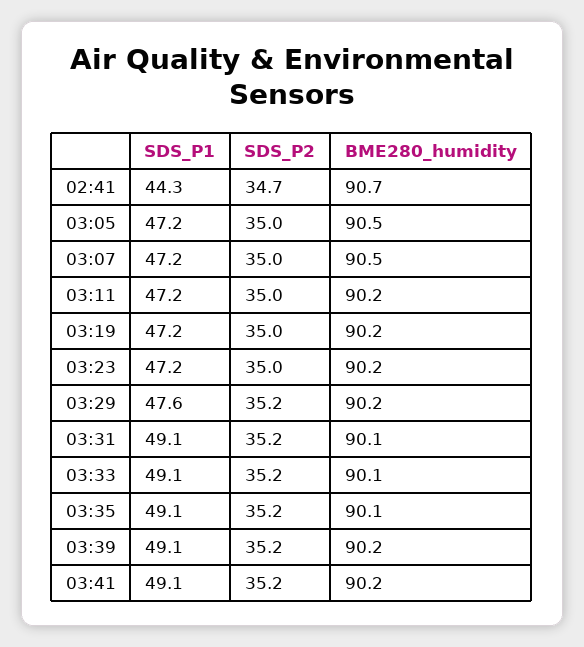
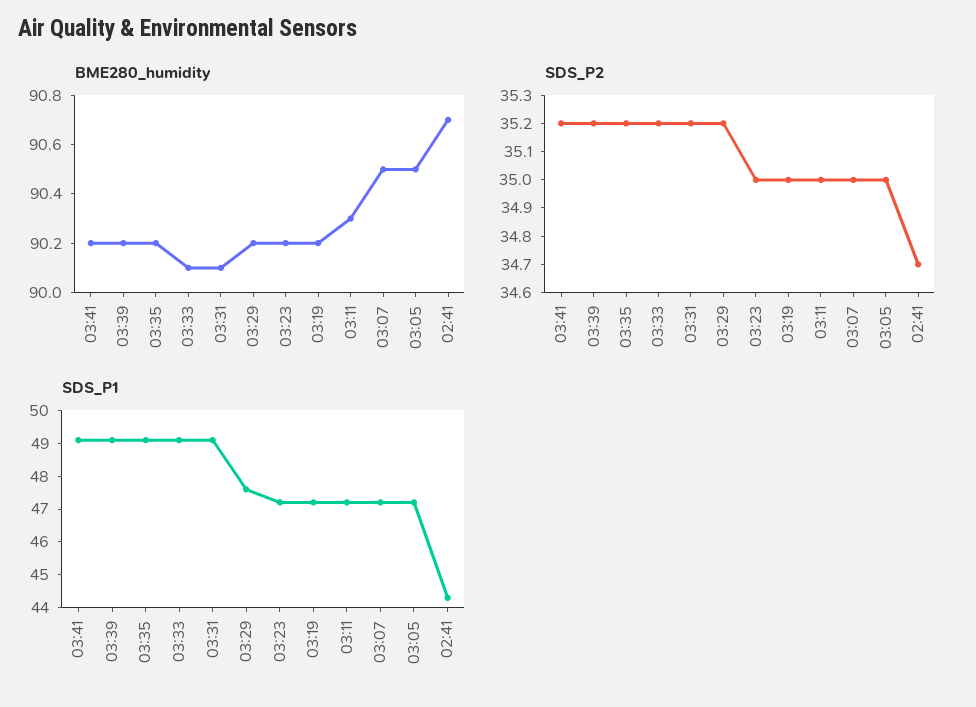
  {
    "SDS_P1": {
      "02:41": 44.3,
      "03:05": 47.2,
      "03:07": 47.2,
      "03:11": 47.2,
      "03:19": 47.2,
      "03:23": 47.2,
      "03:29": 47.6,
      "03:31": 49.1,
      "03:33": 49.1,
      "03:35": 49.1,
      "03:39": 49.1,
      "03:41": 49.1
    },
    "SDS_P2": {
      "02:41": 34.7,
      "03:05": 35,
      "03:07": 35,
      "03:11": 35,
      "03:19": 35,
      "03:23": 35,
      "03:29": 35.2,
      "03:31": 35.2,
      "03:33": 35.2,
      "03:35": 35.2,
      "03:39": 35.2,
      "03:41": 35.2
    },
    "BME280_humidity": {
      "02:41": 90.7,
      "03:05": 90.5,
      "03:07": 90.5,
-     "03:11": 90.2,
+     "03:11": 90.3,
      "03:19": 90.2,
      "03:23": 90.2,
      "03:29": 90.2,
      "03:31": 90.1,
      "03:33": 90.1,
-     "03:35": 90.1,
+     "03:35": 90.2,
      "03:39": 90.2,
      "03:41": 90.2
    }
  }

